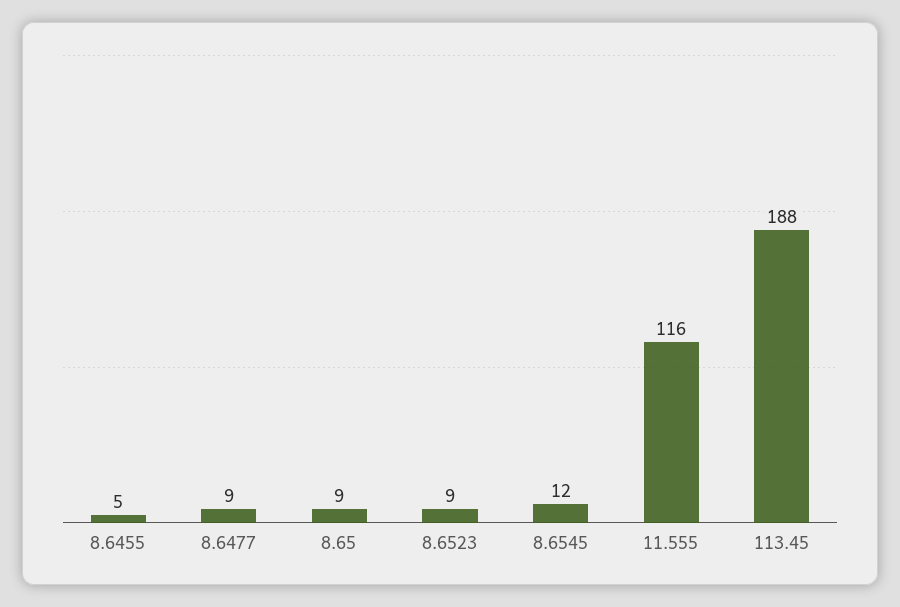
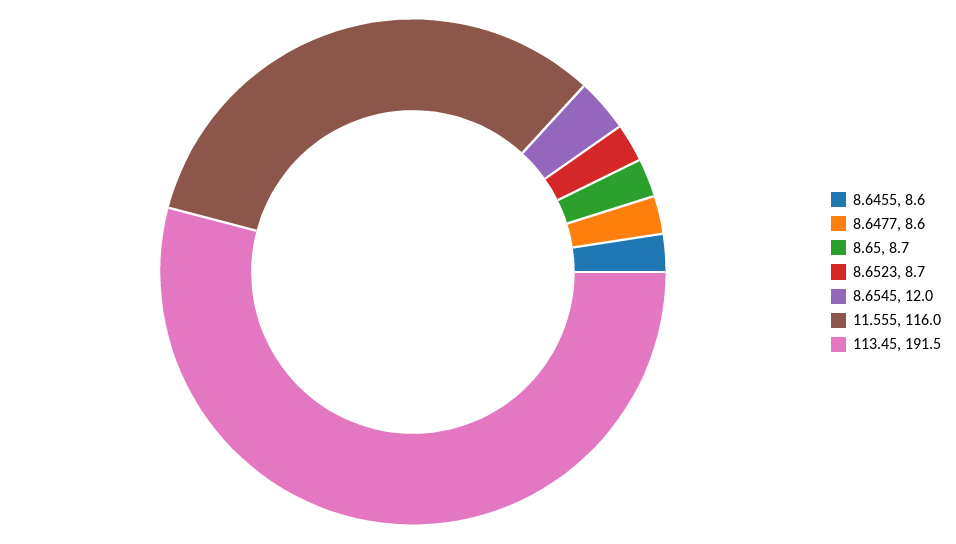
  {
-   "8.6455": 5,
+   "8.6455": 8.6,
    "8.6477": 8.6,
    "8.65": 8.7,
    "8.6523": 8.7,
    "8.6545": 12,
    "11.555": 116,
-   "113.45": 188
+   "113.45": 191.5
  }

